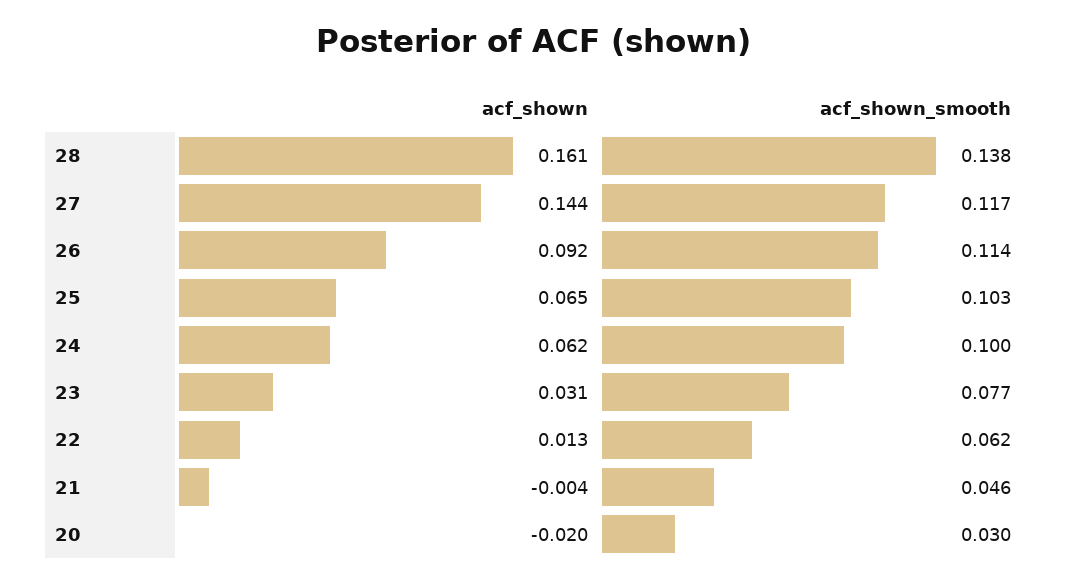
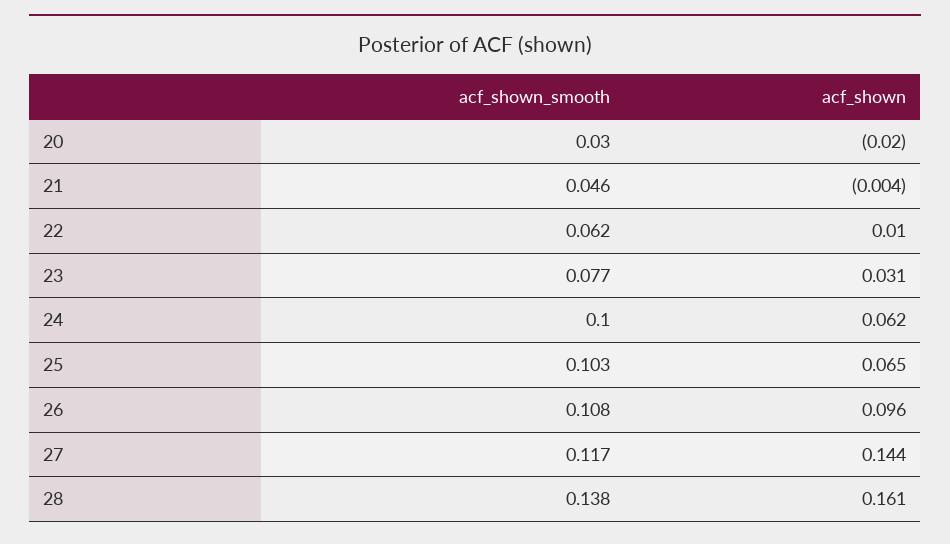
  {
    "acf_shown": {
      "28": 0.161,
      "27": 0.144,
-     "26": 0.092,
+     "26": 0.096,
      "25": 0.065,
      "24": 0.062,
      "23": 0.031,
-     "22": 0.013,
+     "22": 0.01,
      "21": -0.004,
      "20": -0.02
    },
    "acf_shown_smooth": {
      "28": 0.138,
      "27": 0.117,
-     "26": 0.114,
+     "26": 0.108,
      "25": 0.103,
      "24": 0.1,
      "23": 0.077,
      "22": 0.062,
      "21": 0.046,
      "20": 0.03
    }
  }

